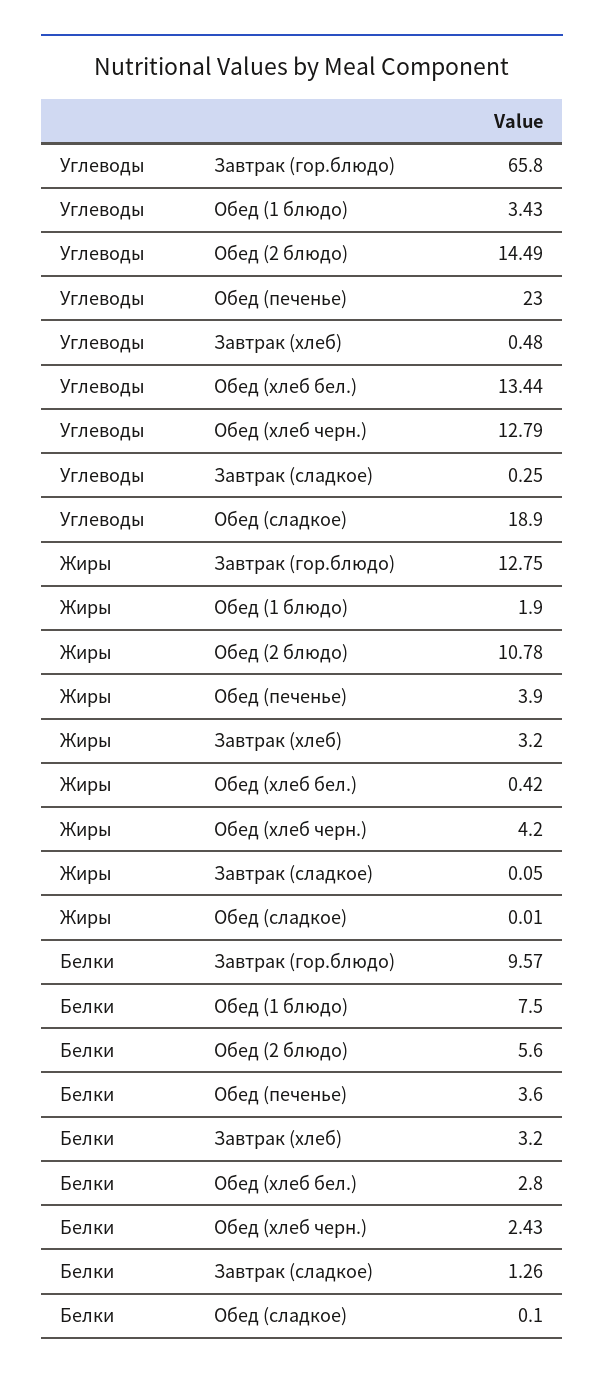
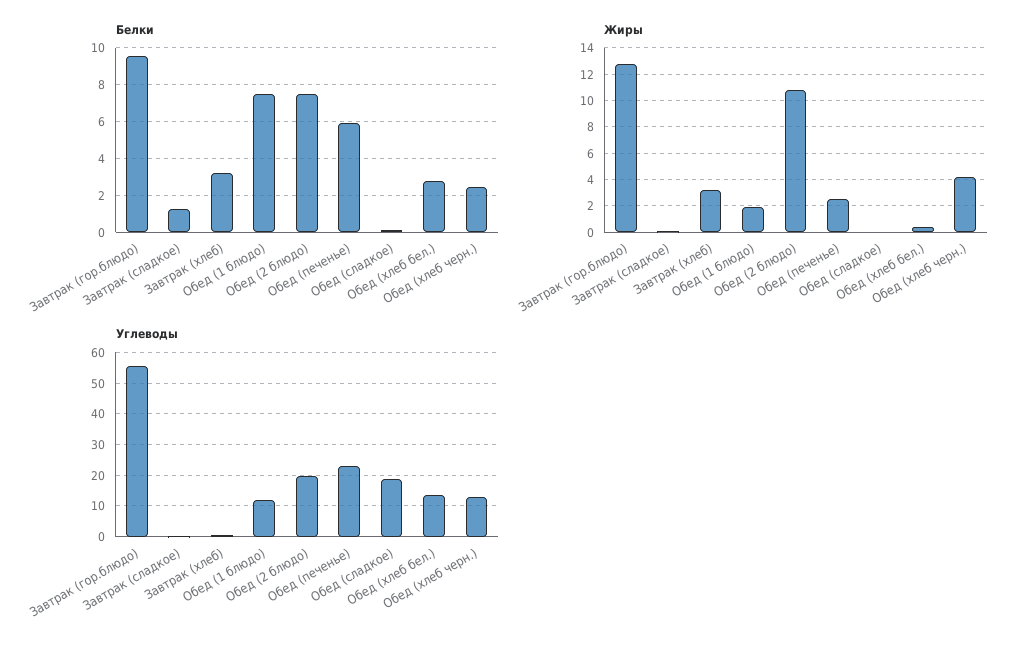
  {
    "Углеводы": {
-     "Завтрак (гор.блюдо)": 65.8,
+     "Завтрак (гор.блюдо)": 56,
-     "Обед (1 блюдо)": 3.43,
+     "Обед (1 блюдо)": 12,
-     "Обед (2 блюдо)": 14.49,
+     "Обед (2 блюдо)": 20,
      "Обед (печенье)": 23,
      "Завтрак (хлеб)": 0.48,
      "Обед (хлеб бел.)": 13.44,
      "Обед (хлеб черн.)": 12.79,
      "Завтрак (сладкое)": 0.25,
      "Обед (сладкое)": 18.9
    },
    "Жиры": {
      "Завтрак (гор.блюдо)": 12.75,
      "Обед (1 блюдо)": 1.9,
      "Обед (2 блюдо)": 10.78,
-     "Обед (печенье)": 3.9,
+     "Обед (печенье)": 2.5,
      "Завтрак (хлеб)": 3.2,
      "Обед (хлеб бел.)": 0.42,
      "Обед (хлеб черн.)": 4.2,
      "Завтрак (сладкое)": 0.05,
      "Обед (сладкое)": 0.01
    },
    "Белки": {
      "Завтрак (гор.блюдо)": 9.57,
      "Обед (1 блюдо)": 7.5,
-     "Обед (2 блюдо)": 5.6,
+     "Обед (2 блюдо)": 7.5,
-     "Обед (печенье)": 3.6,
+     "Обед (печенье)": 6,
      "Завтрак (хлеб)": 3.2,
      "Обед (хлеб бел.)": 2.8,
      "Обед (хлеб черн.)": 2.43,
      "Завтрак (сладкое)": 1.26,
      "Обед (сладкое)": 0.1
    }
  }

